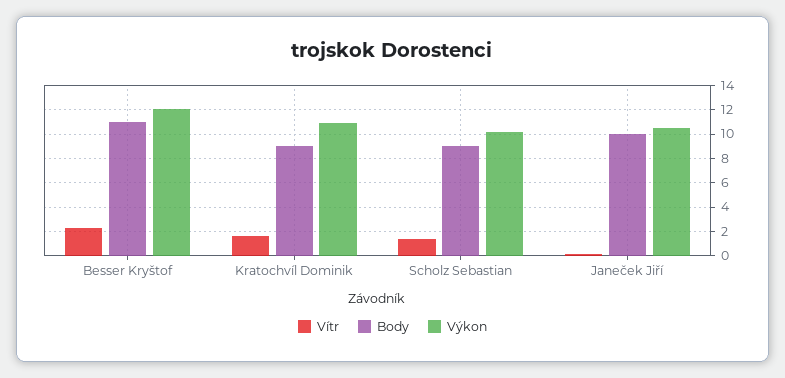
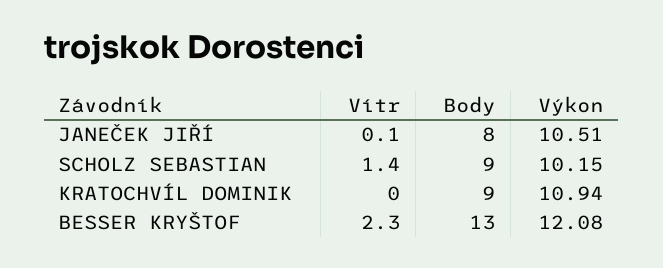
  {
    "Vítr": {
      "Besser Kryštof": 2.3,
-     "Kratochvíl Dominik": 1.5,
+     "Kratochvíl Dominik": 0,
      "Scholz Sebastian": 1.4,
      "Janeček Jiří": 0.1
    },
    "Body": {
-     "Besser Kryštof": 11,
+     "Besser Kryštof": 13,
      "Kratochvíl Dominik": 9,
      "Scholz Sebastian": 9,
-     "Janeček Jiří": 10
+     "Janeček Jiří": 8
    },
    "Výkon": {
      "Besser Kryštof": 12.08,
      "Kratochvíl Dominik": 10.94,
      "Scholz Sebastian": 10.15,
      "Janeček Jiří": 10.51
    }
  }

